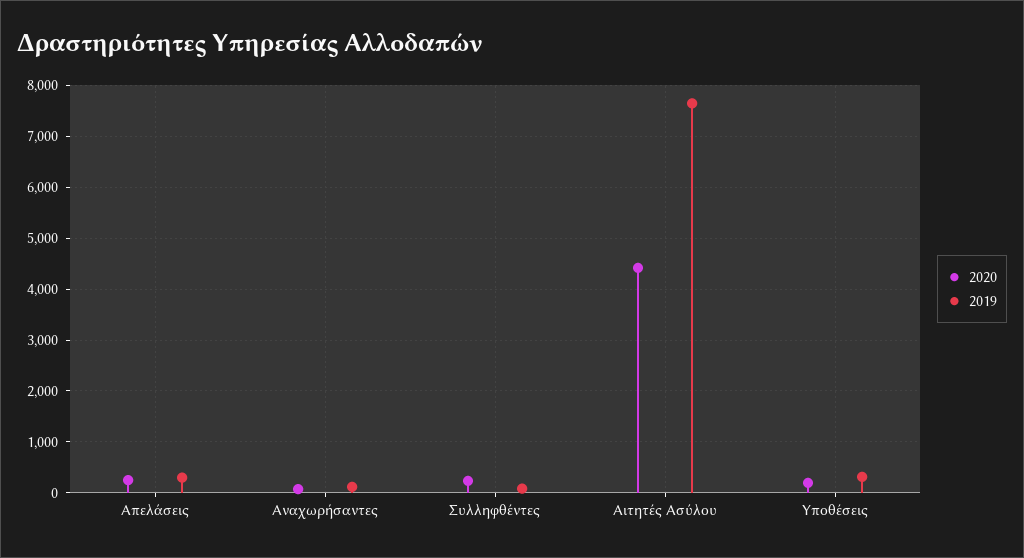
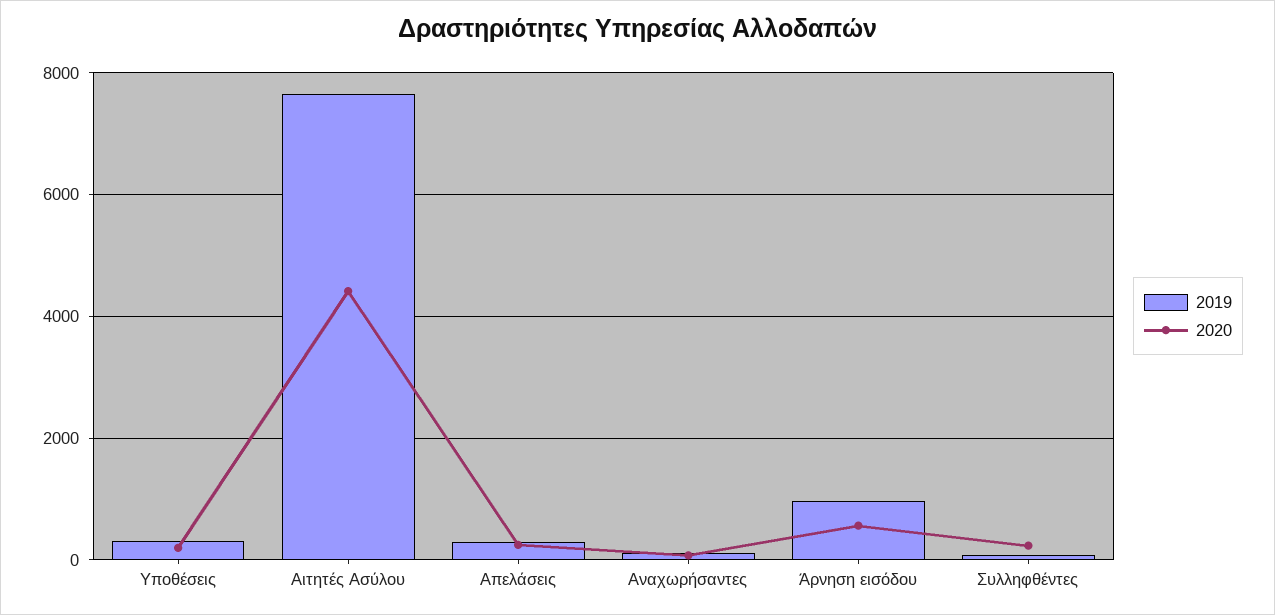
  {
    "2020": {
      "Απελάσεις": 200,
      "Αναχωρήσαντες": 0,
      "Συλληφθέντες": 200,
      "Αιτητές Ασύλου": 4400,
-     "Υποθέσεις": 200
+     "Υποθέσεις": 200,
+     "Άρνηση εισόδου": 600
    },
    "2019": {
      "Απελάσεις": 200,
      "Αναχωρήσαντες": 200,
      "Συλληφθέντες": 0,
      "Αιτητές Ασύλου": 7600,
-     "Υποθέσεις": 400
+     "Υποθέσεις": 400,
+     "Άρνηση εισόδου": 1000
    }
  }

